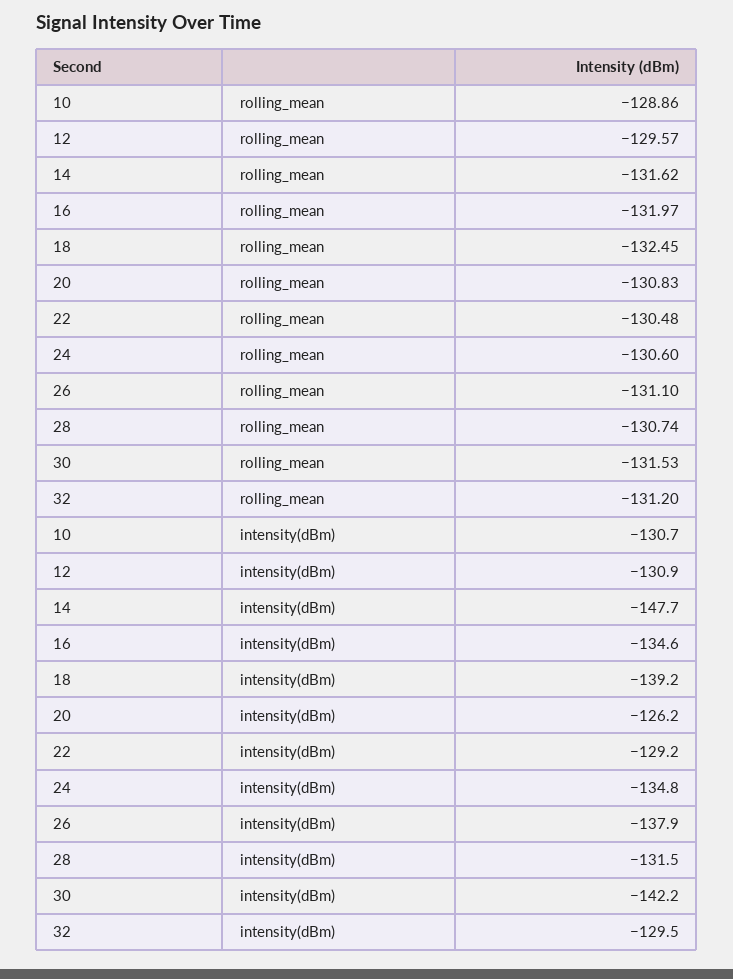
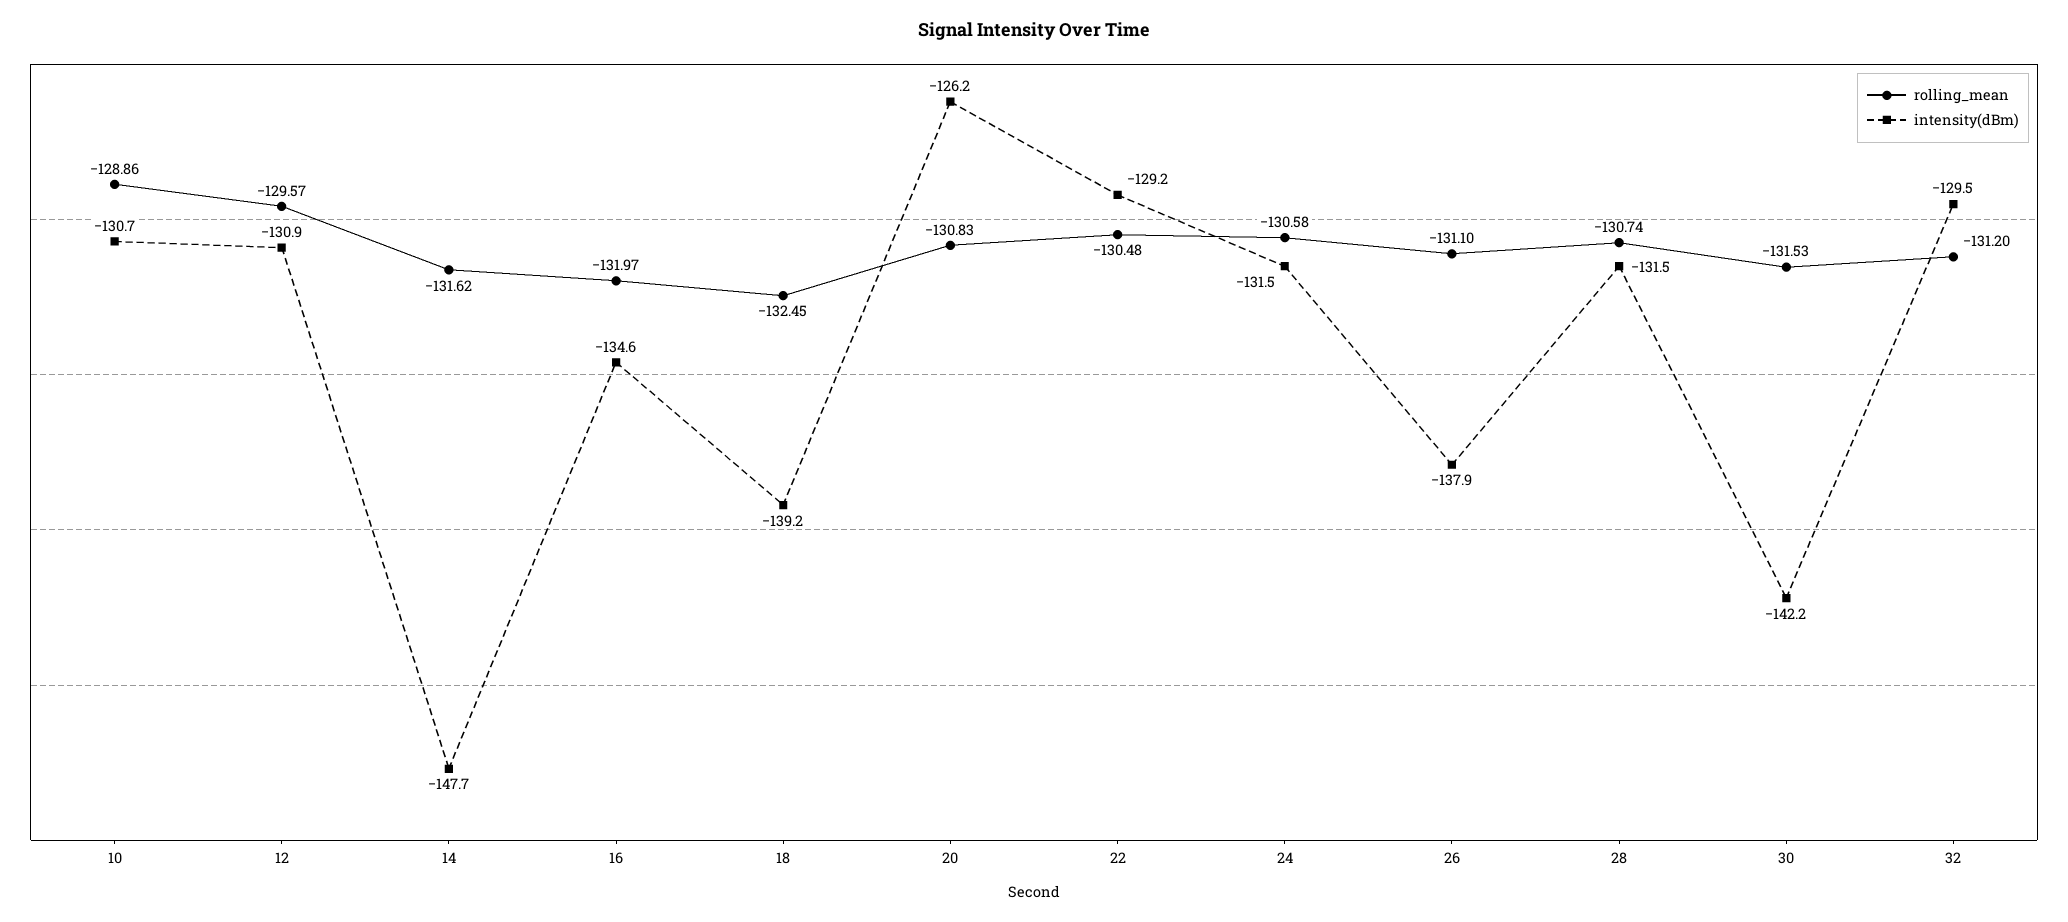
  {
    "rolling_mean": {
      "10": -128.86,
      "12": -129.57,
      "14": -131.62,
      "16": -131.97,
      "18": -132.45,
      "20": -130.83,
      "22": -130.48,
-     "24": -130.6,
+     "24": -130.58,
      "26": -131.1,
      "28": -130.74,
      "30": -131.53,
      "32": -131.2
    },
    "intensity(dBm)": {
      "10": -130.7,
      "12": -130.9,
      "14": -147.7,
      "16": -134.6,
      "18": -139.2,
      "20": -126.2,
      "22": -129.2,
-     "24": -134.8,
+     "24": -131.5,
      "26": -137.9,
      "28": -131.5,
      "30": -142.2,
      "32": -129.5
    }
  }

